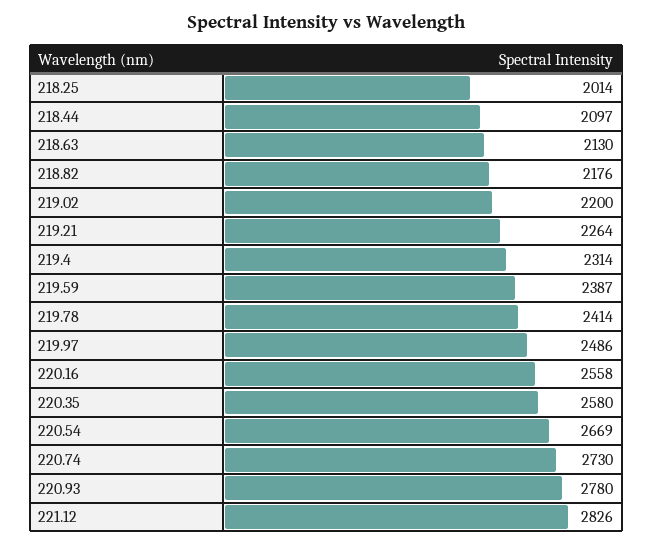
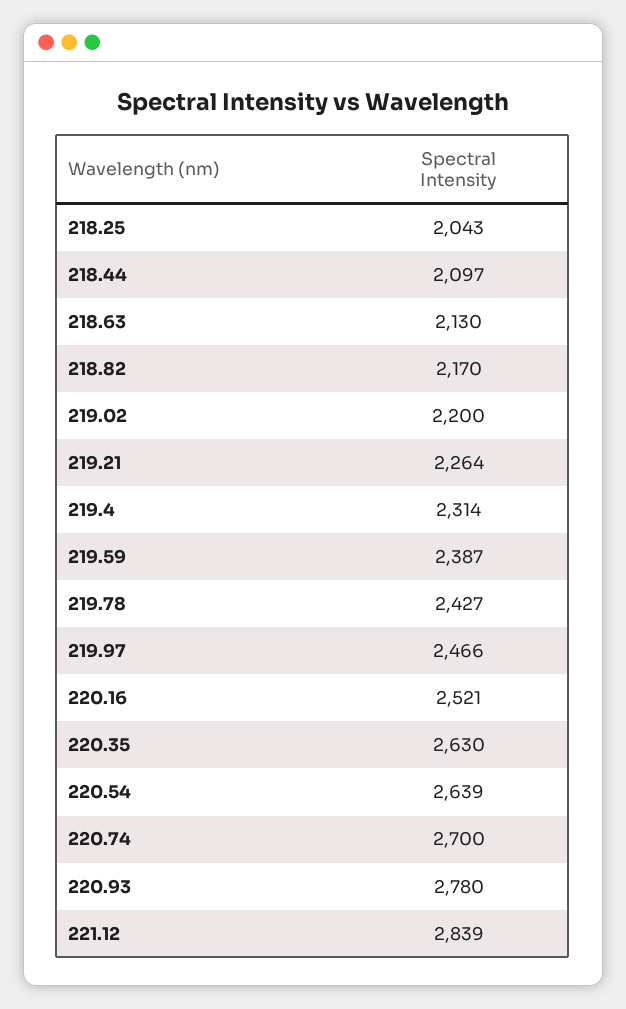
  {
-   "218.25": 2014,
+   "218.25": 2043,
    "218.44": 2097,
    "218.63": 2130,
-   "218.82": 2176,
+   "218.82": 2170,
    "219.02": 2200,
    "219.21": 2264,
    "219.4": 2314,
    "219.59": 2387,
-   "219.78": 2414,
+   "219.78": 2427,
-   "219.97": 2486,
+   "219.97": 2466,
-   "220.16": 2558,
+   "220.16": 2521,
-   "220.35": 2580,
+   "220.35": 2630,
-   "220.54": 2669,
+   "220.54": 2639,
-   "220.74": 2730,
+   "220.74": 2700,
    "220.93": 2780,
-   "221.12": 2826
+   "221.12": 2839
  }

